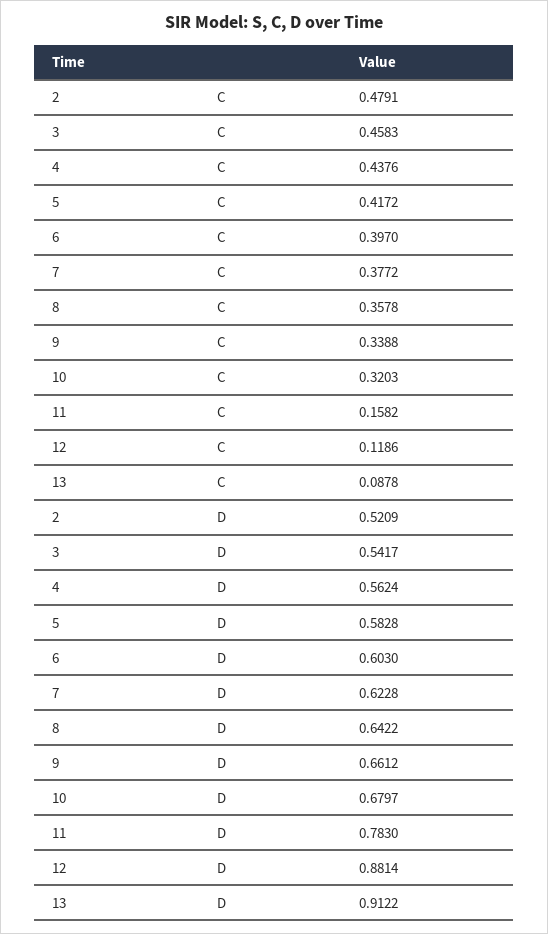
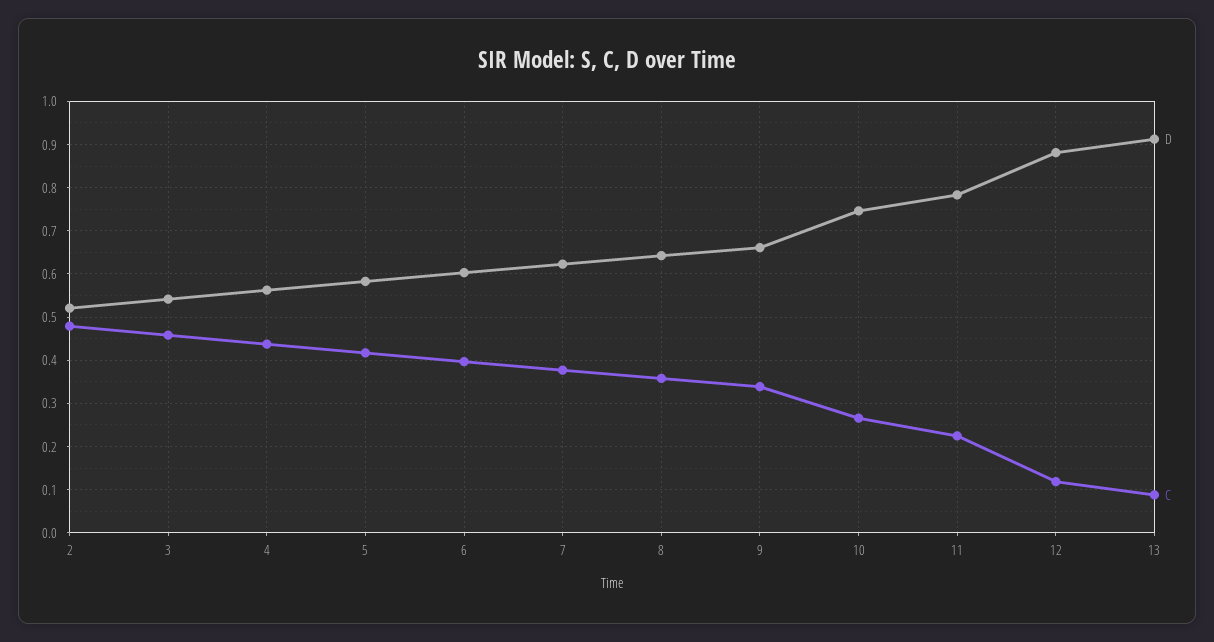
  {
    "C": {
      "2": 0.4791,
      "3": 0.4583,
      "4": 0.4376,
      "5": 0.4172,
      "6": 0.397,
      "7": 0.3772,
      "8": 0.3578,
      "9": 0.3388,
-     "10": 0.3203,
+     "10": 0.26,
-     "11": 0.1582,
+     "11": 0.22,
      "12": 0.1186,
      "13": 0.0878
    },
    "D": {
      "2": 0.5209,
      "3": 0.5417,
      "4": 0.5624,
      "5": 0.5828,
      "6": 0.603,
      "7": 0.6228,
      "8": 0.6422,
      "9": 0.6612,
-     "10": 0.6797,
+     "10": 0.74,
      "11": 0.783,
      "12": 0.8814,
      "13": 0.9122
    }
  }

